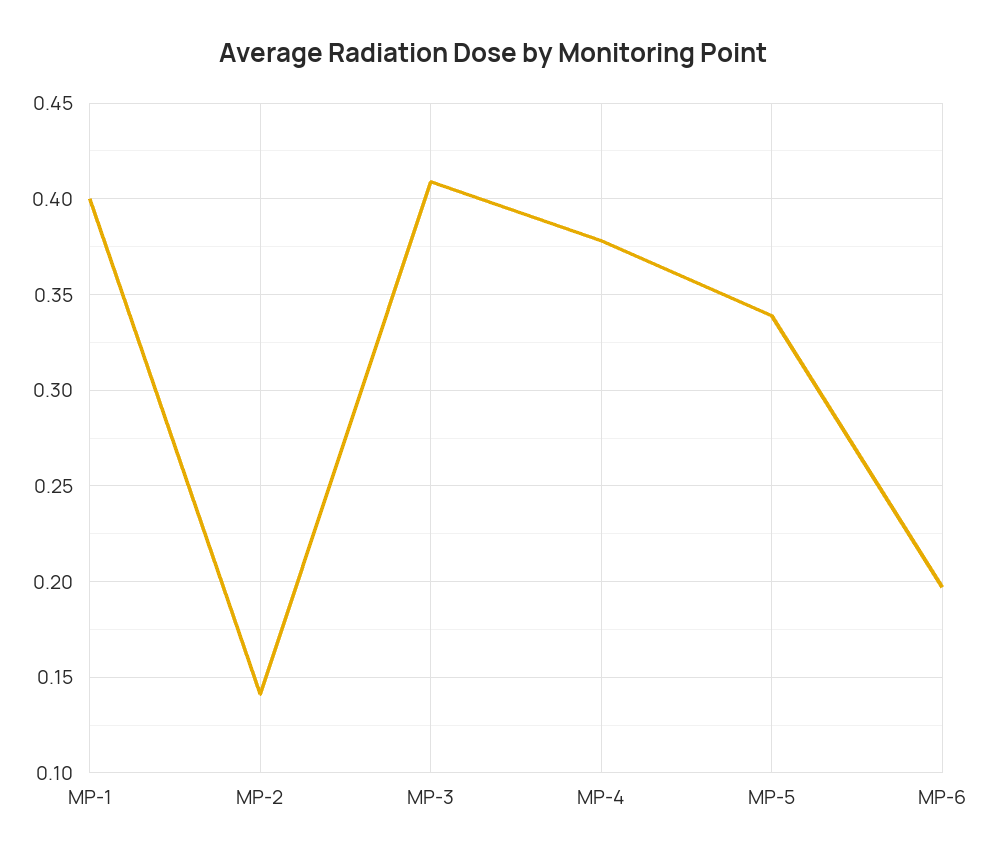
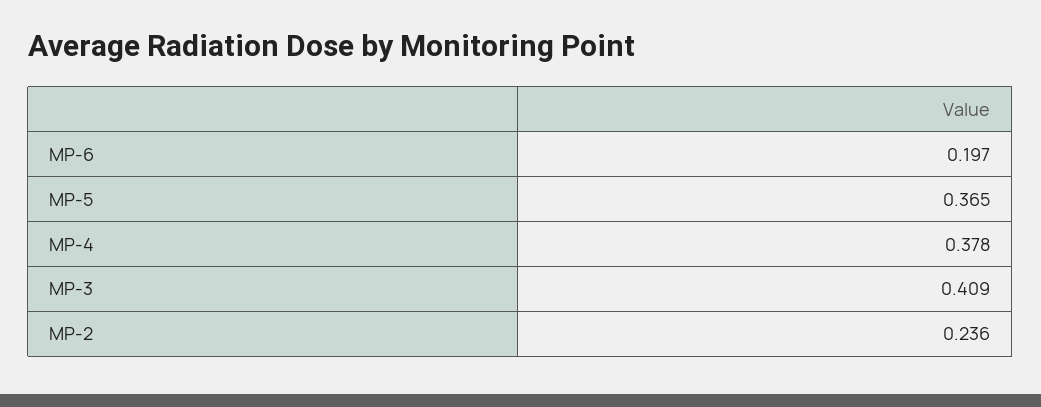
  {
-   "MP-1": 0.4,
-   "MP-2": 0.14,
+   "MP-2": 0.236,
    "MP-3": 0.409,
    "MP-4": 0.378,
-   "MP-5": 0.34,
+   "MP-5": 0.365,
    "MP-6": 0.197
  }

